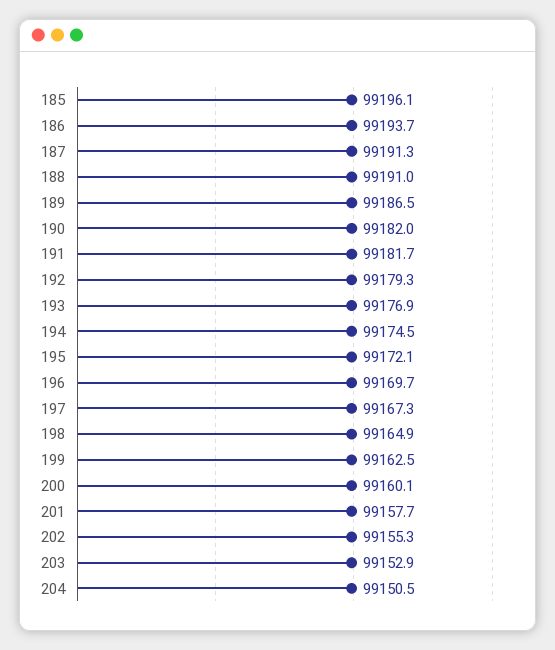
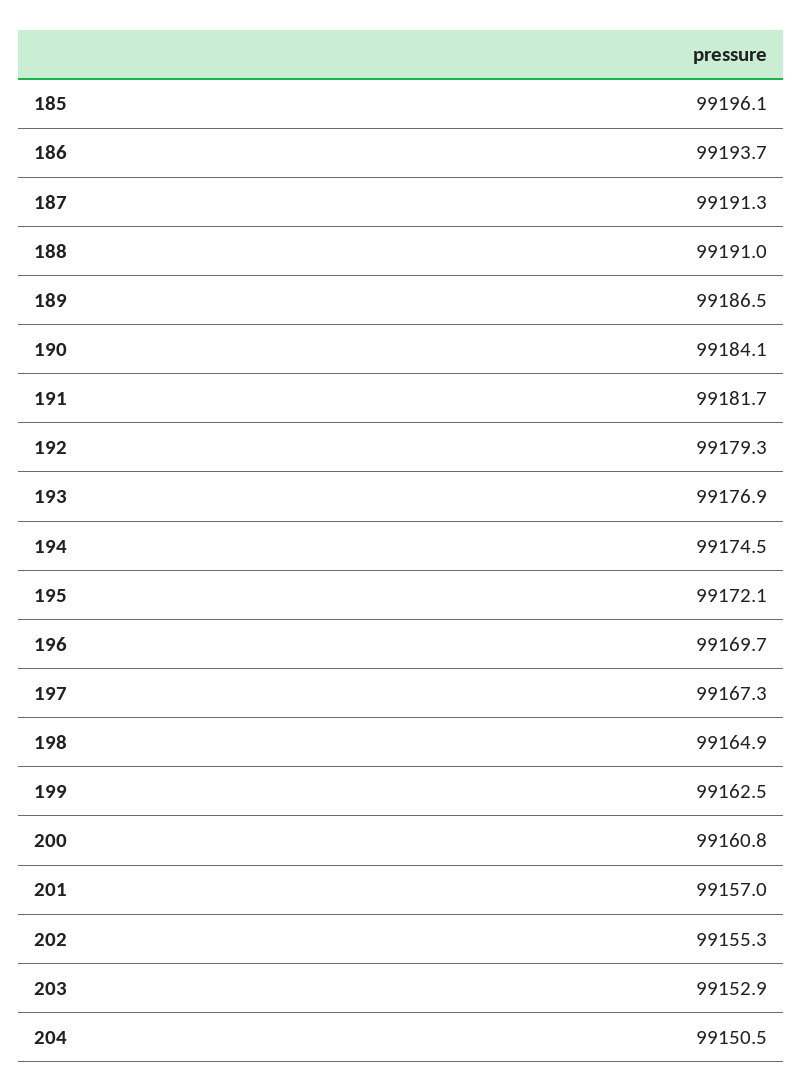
  {
    "185": 99196.1,
    "186": 99193.7,
    "187": 99191.3,
    "188": 99191,
    "189": 99186.5,
-   "190": 99182,
+   "190": 99184.1,
    "191": 99181.7,
    "192": 99179.3,
    "193": 99176.9,
    "194": 99174.5,
    "195": 99172.1,
    "196": 99169.7,
    "197": 99167.3,
    "198": 99164.9,
    "199": 99162.5,
-   "200": 99160.1,
+   "200": 99160.8,
-   "201": 99157.7,
+   "201": 99157,
    "202": 99155.3,
    "203": 99152.9,
    "204": 99150.5
  }

